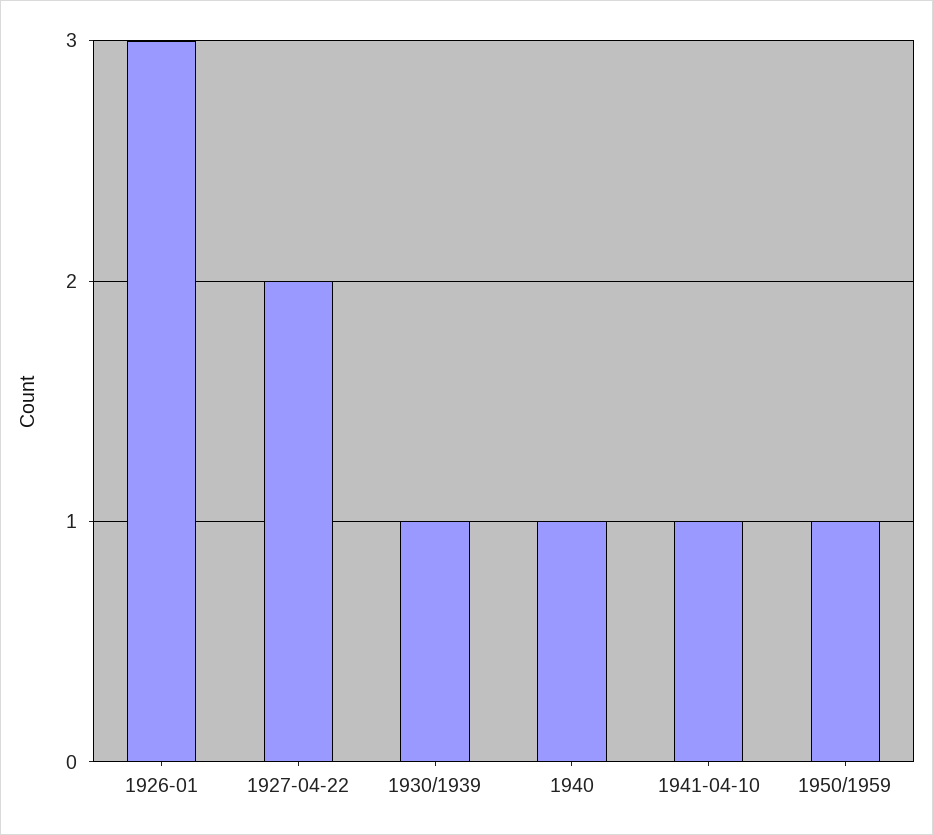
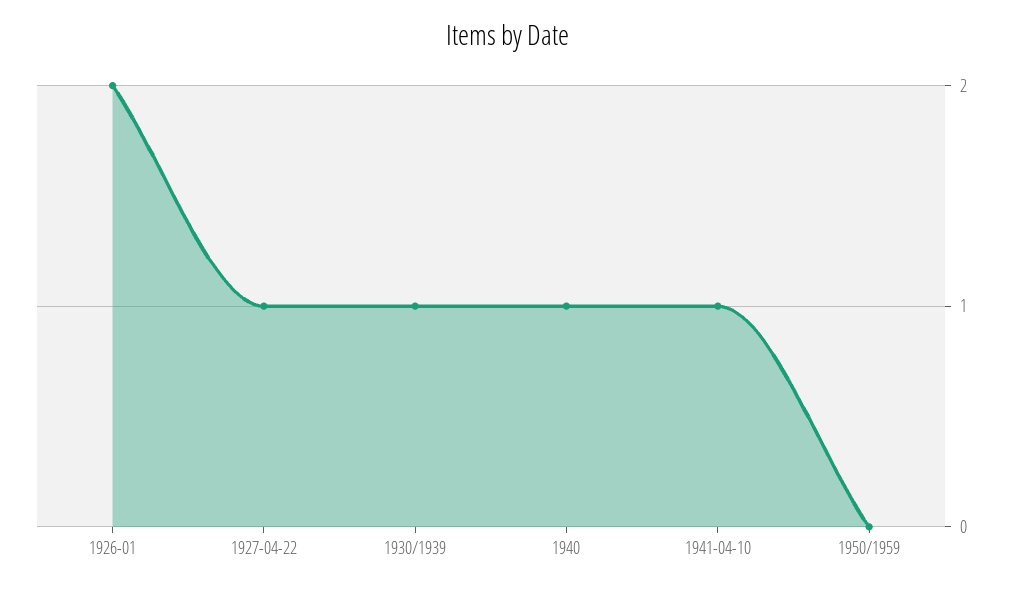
  {
-   "1926-01": 3,
+   "1926-01": 2,
-   "1927-04-22": 2,
+   "1927-04-22": 1,
    "1930/1939": 1,
    "1940": 1,
    "1941-04-10": 1,
-   "1950/1959": 1
+   "1950/1959": 0
  }

